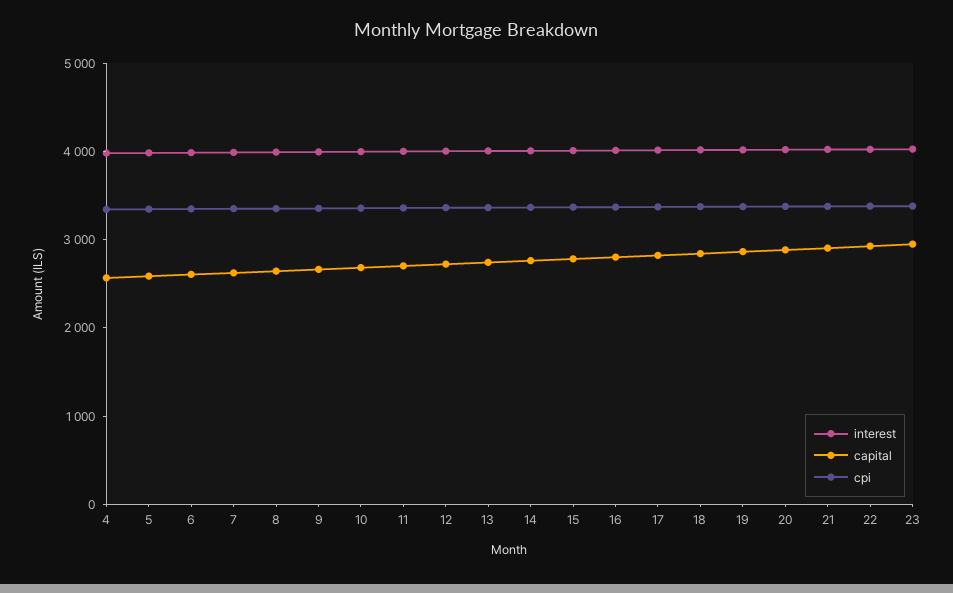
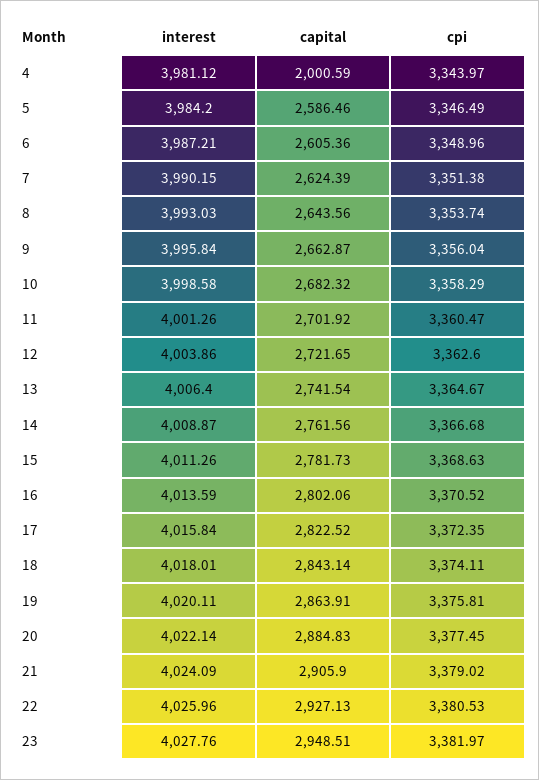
  {
    "interest": {
      "4": 3981.12,
      "5": 3984.2,
      "6": 3987.21,
      "7": 3990.15,
      "8": 3993.03,
      "9": 3995.84,
      "10": 3998.58,
      "11": 4001.26,
      "12": 4003.86,
      "13": 4006.4,
      "14": 4008.87,
      "15": 4011.26,
      "16": 4013.59,
      "17": 4015.84,
      "18": 4018.01,
      "19": 4020.11,
      "20": 4022.14,
      "21": 4024.09,
      "22": 4025.96,
      "23": 4027.76
    },
    "capital": {
-     "4": 2600,
+     "4": 2000.59,
      "5": 2586.46,
      "6": 2605.36,
      "7": 2624.39,
      "8": 2643.56,
      "9": 2662.87,
      "10": 2682.32,
      "11": 2701.92,
      "12": 2721.65,
      "13": 2741.54,
      "14": 2761.56,
      "15": 2781.73,
      "16": 2802.06,
      "17": 2822.52,
      "18": 2843.14,
      "19": 2863.91,
      "20": 2884.83,
      "21": 2905.9,
      "22": 2927.13,
      "23": 2948.51
    },
    "cpi": {
      "4": 3343.97,
      "5": 3346.49,
      "6": 3348.96,
      "7": 3351.38,
      "8": 3353.74,
      "9": 3356.04,
      "10": 3358.29,
      "11": 3360.47,
      "12": 3362.6,
      "13": 3364.67,
      "14": 3366.68,
      "15": 3368.63,
      "16": 3370.52,
      "17": 3372.35,
      "18": 3374.11,
      "19": 3375.81,
      "20": 3377.45,
      "21": 3379.02,
      "22": 3380.53,
      "23": 3381.97
    }
  }

